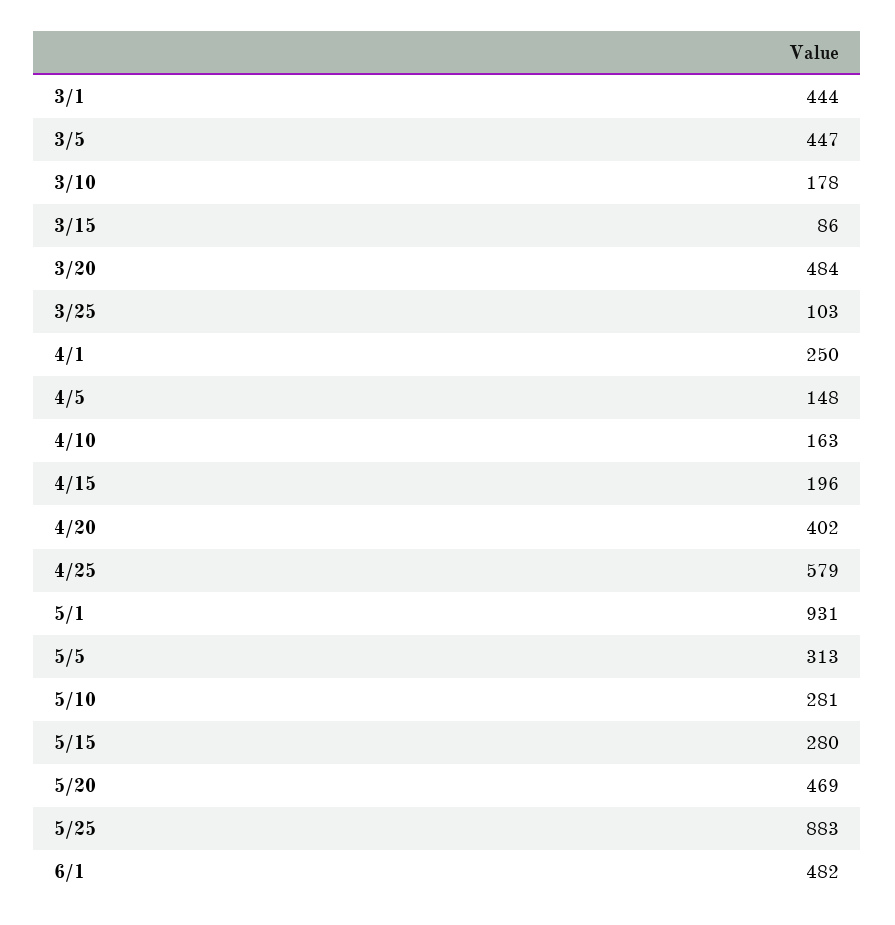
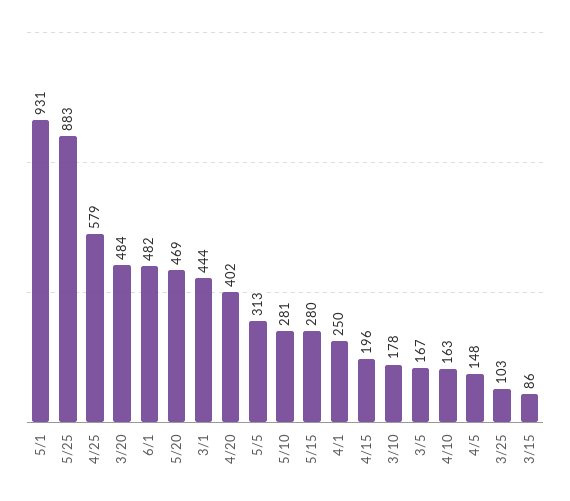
  {
    "3/1": 444,
-   "3/5": 447,
+   "3/5": 167,
    "3/10": 178,
    "3/15": 86,
    "3/20": 484,
    "3/25": 103,
    "4/1": 250,
    "4/5": 148,
    "4/10": 163,
    "4/15": 196,
    "4/20": 402,
    "4/25": 579,
    "5/1": 931,
    "5/5": 313,
    "5/10": 281,
    "5/15": 280,
    "5/20": 469,
    "5/25": 883,
    "6/1": 482
  }

